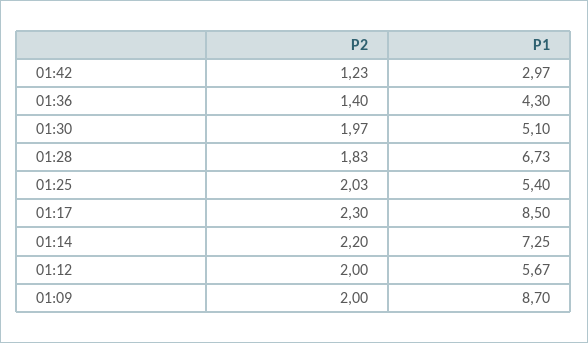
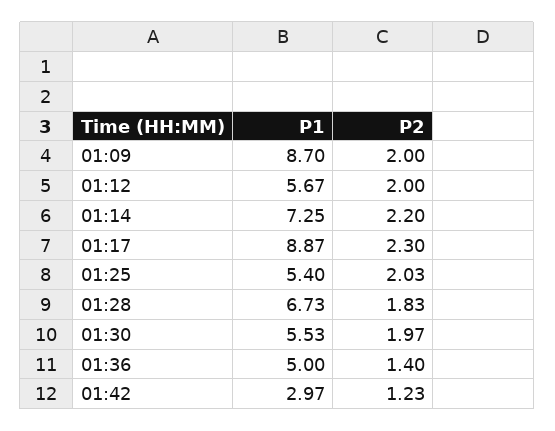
  {
    "P2": {
      "01:42": 1.23,
      "01:36": 1.4,
      "01:30": 1.97,
      "01:28": 1.83,
      "01:25": 2.03,
      "01:17": 2.3,
      "01:14": 2.2,
      "01:12": 2,
      "01:09": 2
    },
    "P1": {
      "01:42": 2.97,
-     "01:36": 4.3,
+     "01:36": 5,
-     "01:30": 5.1,
+     "01:30": 5.53,
      "01:28": 6.73,
      "01:25": 5.4,
-     "01:17": 8.5,
+     "01:17": 8.87,
      "01:14": 7.25,
      "01:12": 5.67,
      "01:09": 8.7
    }
  }

